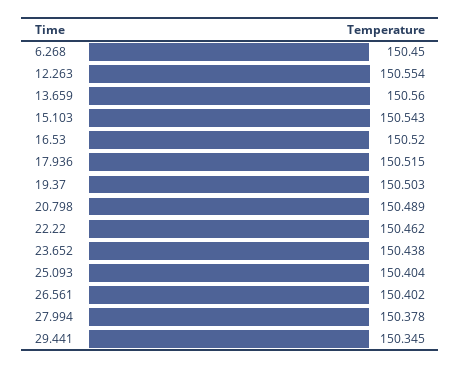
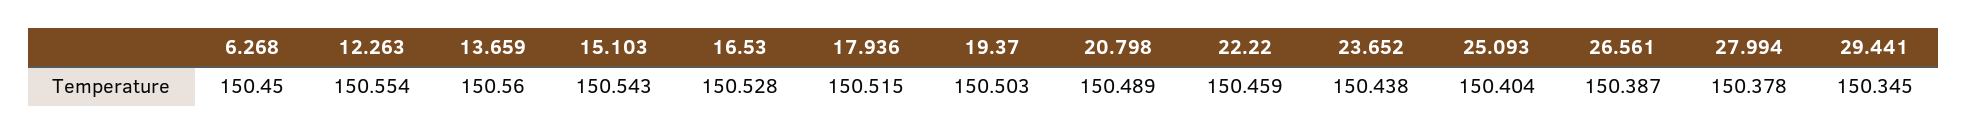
  {
    "6.268": 150.45,
    "12.263": 150.554,
    "13.659": 150.56,
    "15.103": 150.543,
-   "16.53": 150.52,
+   "16.53": 150.528,
    "17.936": 150.515,
    "19.37": 150.503,
    "20.798": 150.489,
-   "22.22": 150.462,
+   "22.22": 150.459,
    "23.652": 150.438,
    "25.093": 150.404,
-   "26.561": 150.402,
+   "26.561": 150.387,
    "27.994": 150.378,
    "29.441": 150.345
  }

